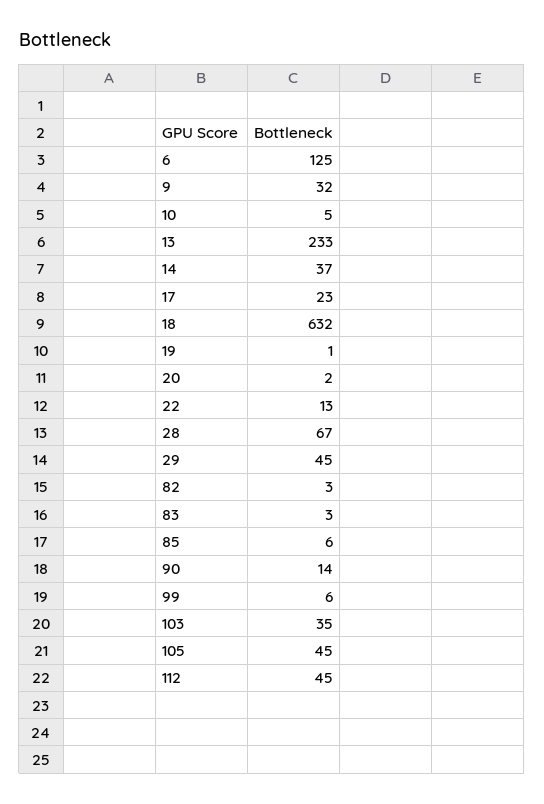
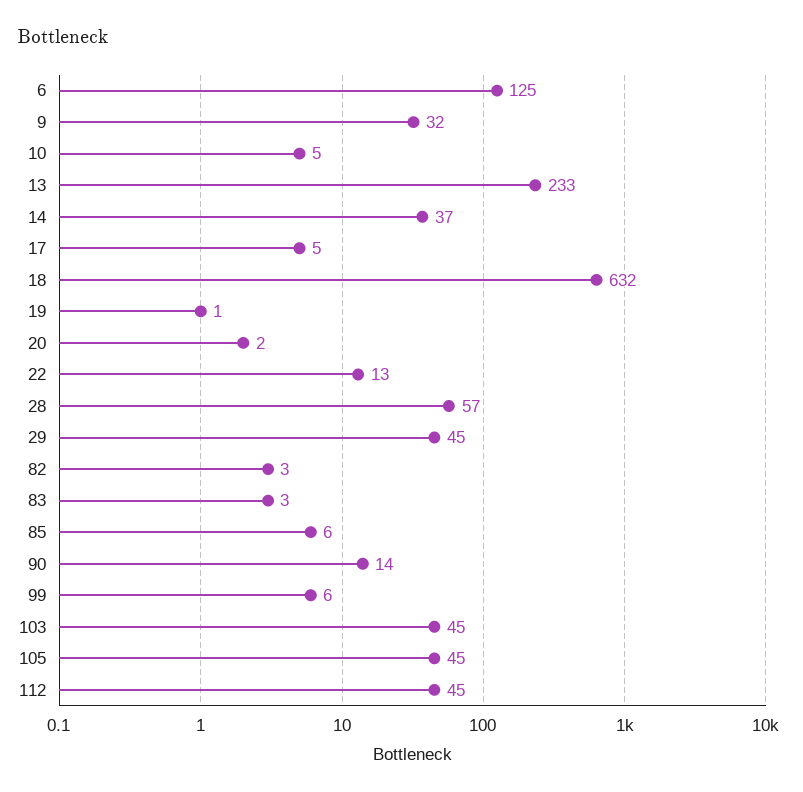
  {
    "6": 125,
    "9": 32,
    "10": 5,
    "13": 233,
    "14": 37,
-   "17": 23,
+   "17": 5,
    "18": 632,
    "19": 1,
    "20": 2,
    "22": 13,
-   "28": 67,
+   "28": 57,
    "29": 45,
    "82": 3,
    "83": 3,
    "85": 6,
    "90": 14,
    "99": 6,
-   "103": 35,
+   "103": 45,
    "105": 45,
    "112": 45
  }

